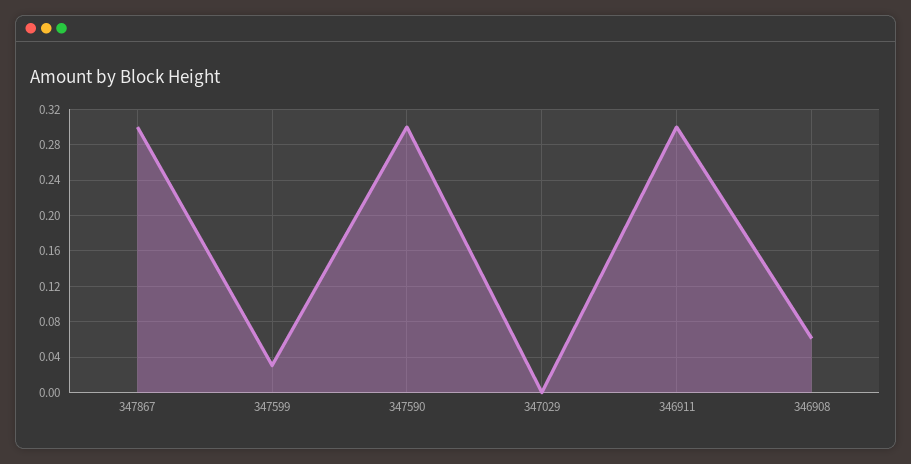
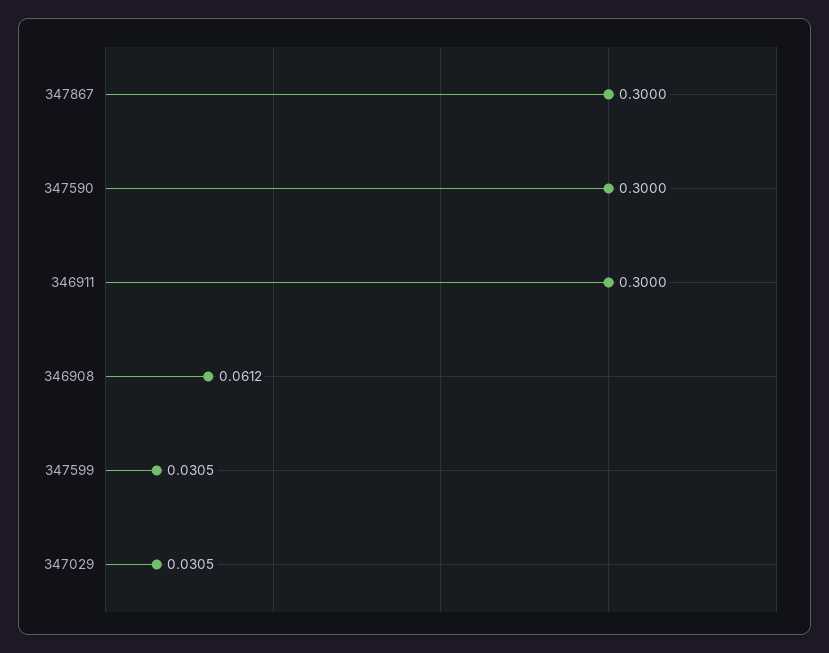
  {
    "347867": 0.3,
    "347599": 0.0305,
    "347590": 0.3,
-   "347029": 0,
+   "347029": 0.0305,
    "346911": 0.3,
    "346908": 0.0612
  }

